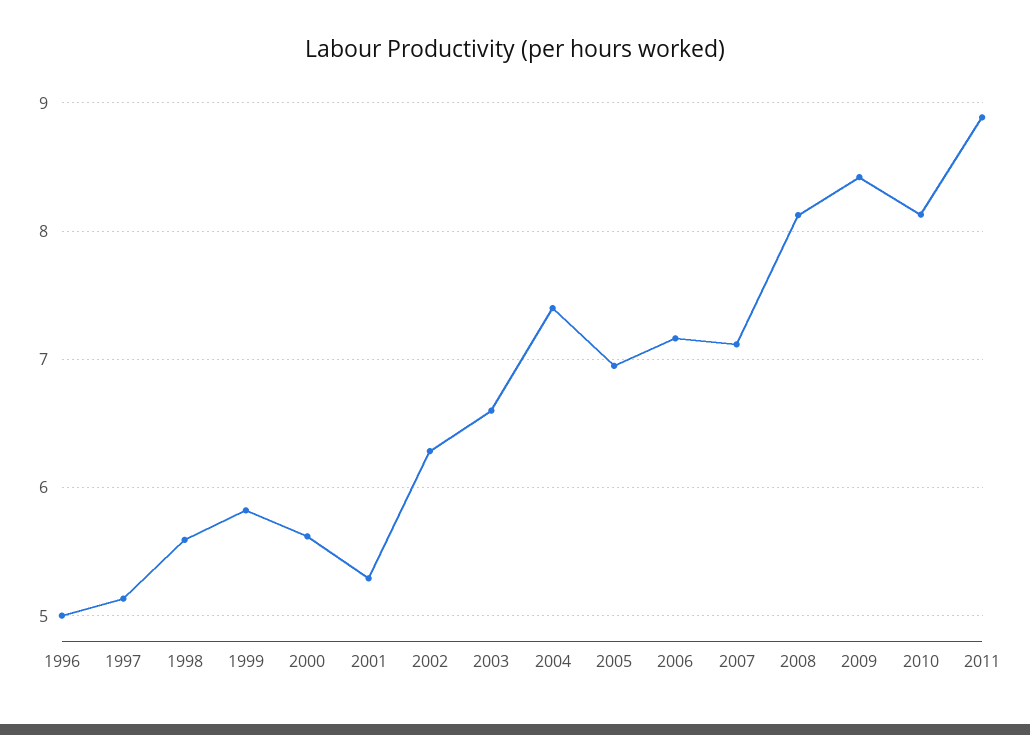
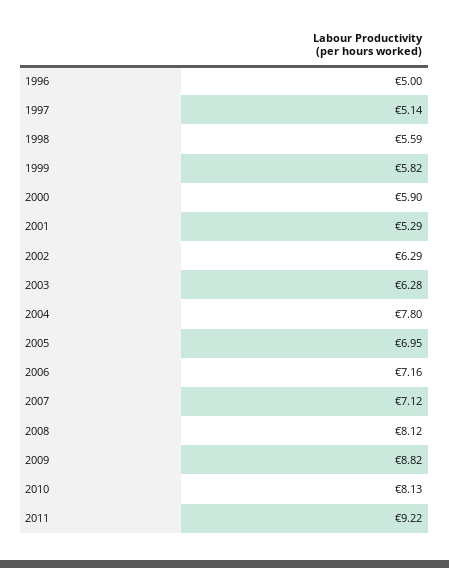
  {
    "1996": 5,
    "1997": 5.14,
    "1998": 5.59,
    "1999": 5.82,
-   "2000": 5.6,
+   "2000": 5.9,
    "2001": 5.29,
    "2002": 6.29,
-   "2003": 6.6,
+   "2003": 6.28,
-   "2004": 7.4,
+   "2004": 7.8,
    "2005": 6.95,
    "2006": 7.16,
    "2007": 7.12,
    "2008": 8.12,
-   "2009": 8.4,
+   "2009": 8.82,
    "2010": 8.13,
-   "2011": 8.9
+   "2011": 9.22
  }

